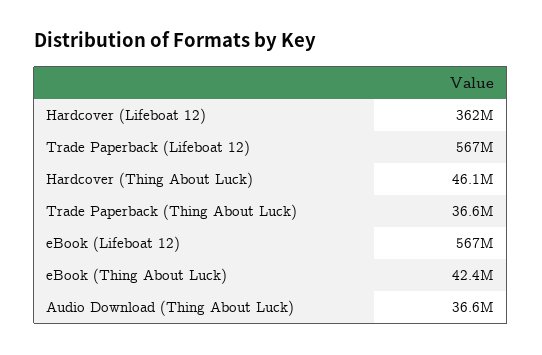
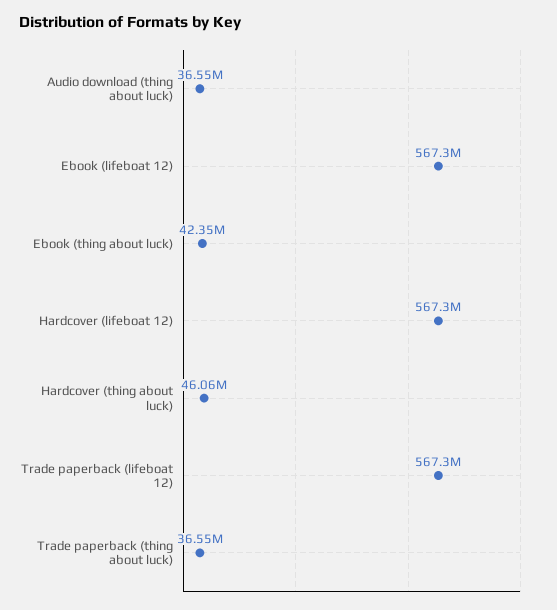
  {
-   "Hardcover (Lifeboat 12)": 362000000,
+   "Hardcover (Lifeboat 12)": 567300000,
    "Trade Paperback (Lifeboat 12)": 567300000,
    "Hardcover (Thing About Luck)": 46060000,
    "Trade Paperback (Thing About Luck)": 36550000,
    "eBook (Lifeboat 12)": 567300000,
    "eBook (Thing About Luck)": 42350000,
    "Audio Download (Thing About Luck)": 36550000
  }

